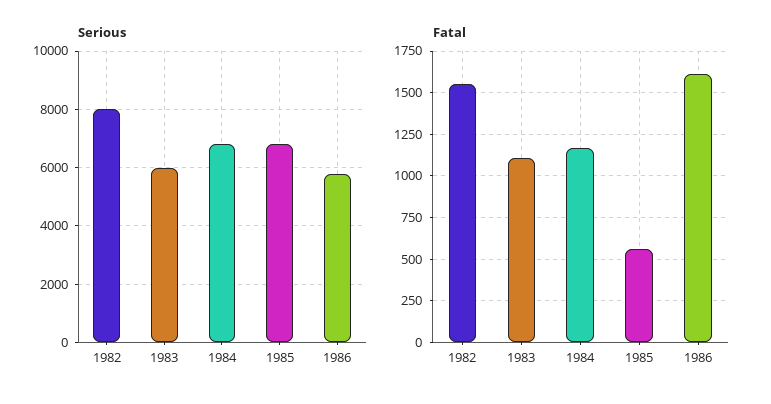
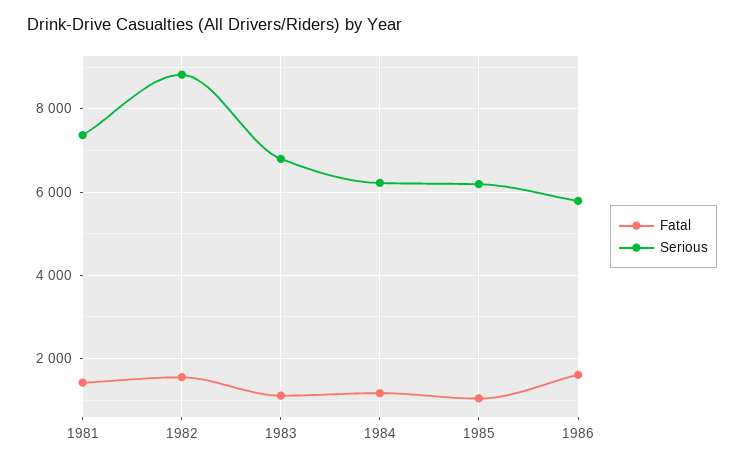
  {
    "Serious": {
-     "1982": 8000,
+     "1982": 8800,
-     "1983": 6000,
+     "1983": 6800,
-     "1984": 6750,
+     "1984": 6200,
-     "1985": 6750,
+     "1985": 6200,
-     "1986": 5800
+     "1986": 5800,
+     "1981": 7400
    },
    "Fatal": {
      "1982": 1550,
      "1983": 1100,
      "1984": 1150,
-     "1985": 550,
+     "1985": 1000,
-     "1986": 1600
+     "1986": 1600,
+     "1981": 1400
    }
  }

